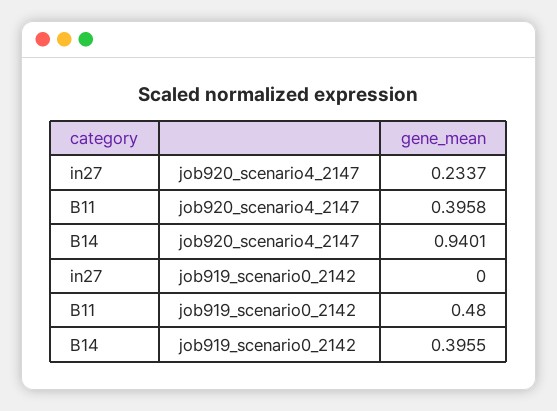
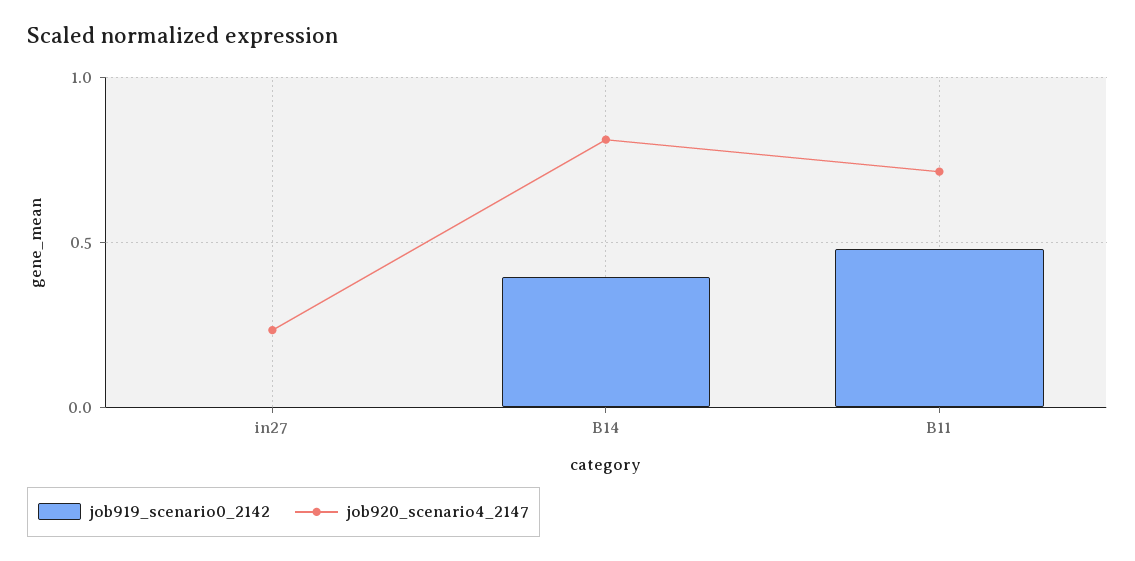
  {
    "job920_scenario4_2147": {
      "in27": 0.2337,
-     "B11": 0.3958,
+     "B11": 0.7,
-     "B14": 0.9401
+     "B14": 0.8
    },
    "job919_scenario0_2142": {
      "in27": 0,
      "B11": 0.48,
      "B14": 0.3955
    }
  }

